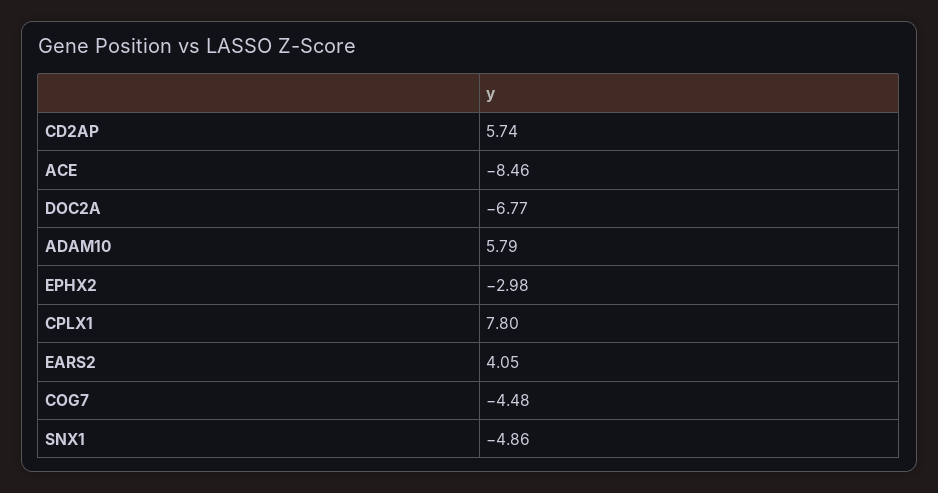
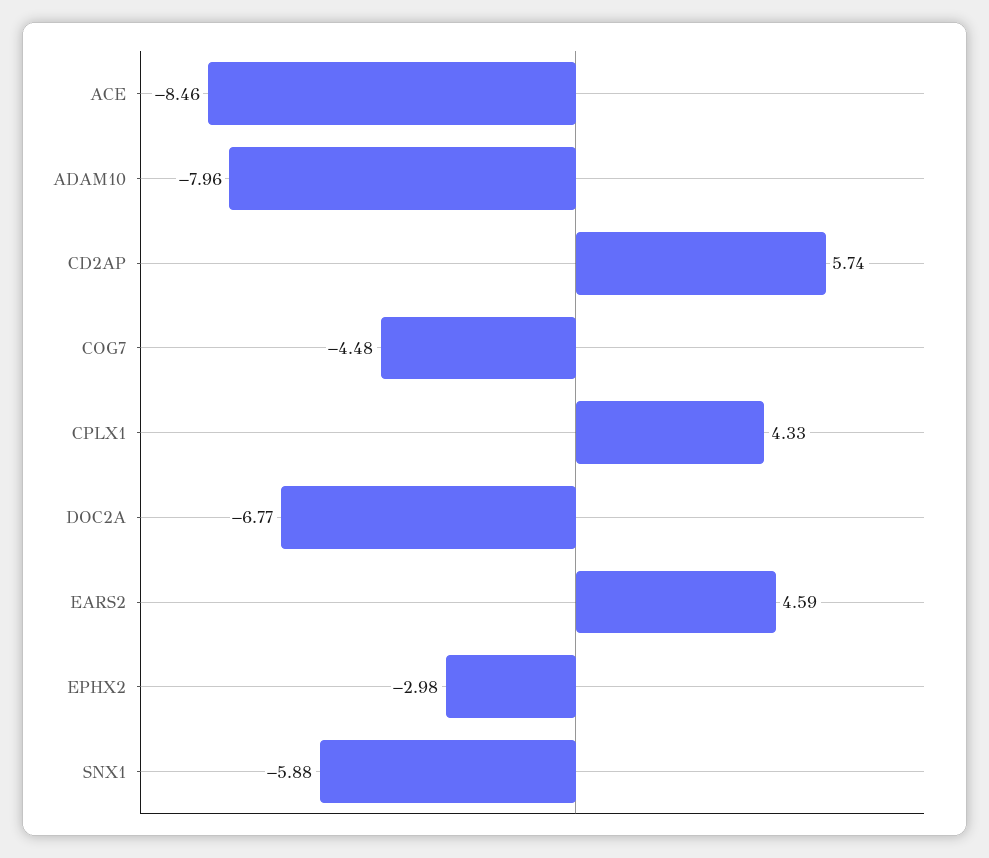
  {
    "CD2AP": 5.74,
    "ACE": -8.46,
    "DOC2A": -6.77,
-   "ADAM10": 5.79,
+   "ADAM10": -7.96,
    "EPHX2": -2.98,
-   "CPLX1": 7.8,
+   "CPLX1": 4.33,
-   "EARS2": 4.05,
+   "EARS2": 4.59,
    "COG7": -4.48,
-   "SNX1": -4.86
+   "SNX1": -5.88
  }

